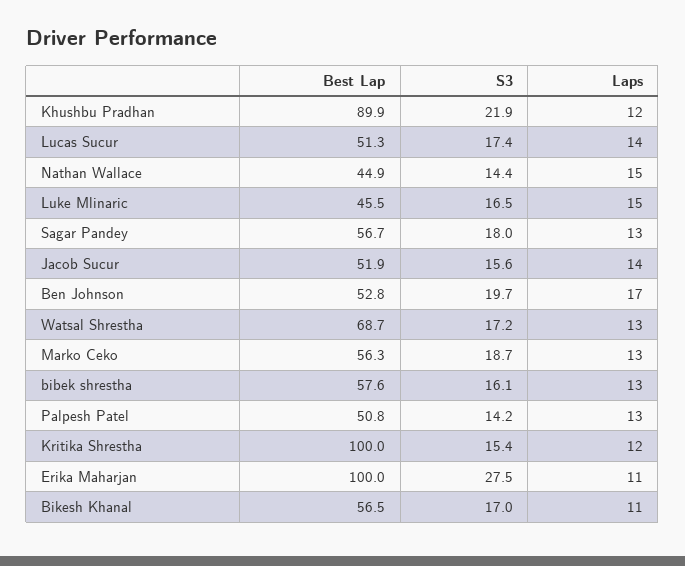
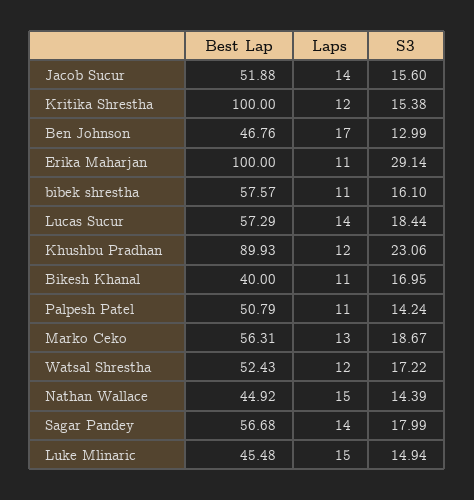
  {
    "Best Lap": {
      "Khushbu Pradhan": 89.93,
-     "Lucas Sucur": 51.3,
+     "Lucas Sucur": 57.29,
      "Nathan Wallace": 44.92,
      "Luke Mlinaric": 45.48,
      "Sagar Pandey": 56.68,
      "Jacob Sucur": 51.88,
-     "Ben Johnson": 52.8,
+     "Ben Johnson": 46.76,
-     "Watsal Shrestha": 68.7,
+     "Watsal Shrestha": 52.43,
      "Marko Ceko": 56.31,
      "bibek shrestha": 57.57,
      "Palpesh Patel": 50.79,
      "Kritika Shrestha": 100,
      "Erika Maharjan": 100,
-     "Bikesh Khanal": 56.5
+     "Bikesh Khanal": 40
    },
    "S3": {
-     "Khushbu Pradhan": 21.9,
+     "Khushbu Pradhan": 23.06,
-     "Lucas Sucur": 17.4,
+     "Lucas Sucur": 18.44,
      "Nathan Wallace": 14.39,
-     "Luke Mlinaric": 16.5,
+     "Luke Mlinaric": 14.94,
      "Sagar Pandey": 17.99,
      "Jacob Sucur": 15.6,
-     "Ben Johnson": 19.7,
+     "Ben Johnson": 12.99,
      "Watsal Shrestha": 17.22,
      "Marko Ceko": 18.67,
      "bibek shrestha": 16.1,
      "Palpesh Patel": 14.24,
      "Kritika Shrestha": 15.38,
-     "Erika Maharjan": 27.5,
+     "Erika Maharjan": 29.14,
      "Bikesh Khanal": 16.95
    },
    "Laps": {
      "Khushbu Pradhan": 12,
      "Lucas Sucur": 14,
      "Nathan Wallace": 15,
      "Luke Mlinaric": 15,
-     "Sagar Pandey": 13,
+     "Sagar Pandey": 14,
      "Jacob Sucur": 14,
      "Ben Johnson": 17,
-     "Watsal Shrestha": 13,
+     "Watsal Shrestha": 12,
      "Marko Ceko": 13,
-     "bibek shrestha": 13,
+     "bibek shrestha": 11,
-     "Palpesh Patel": 13,
+     "Palpesh Patel": 11,
      "Kritika Shrestha": 12,
      "Erika Maharjan": 11,
      "Bikesh Khanal": 11
    }
  }

